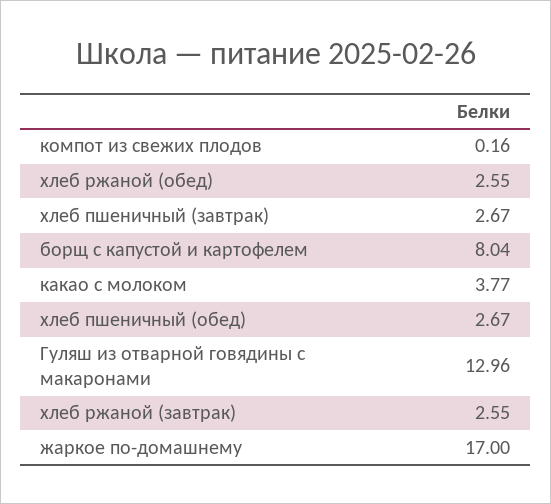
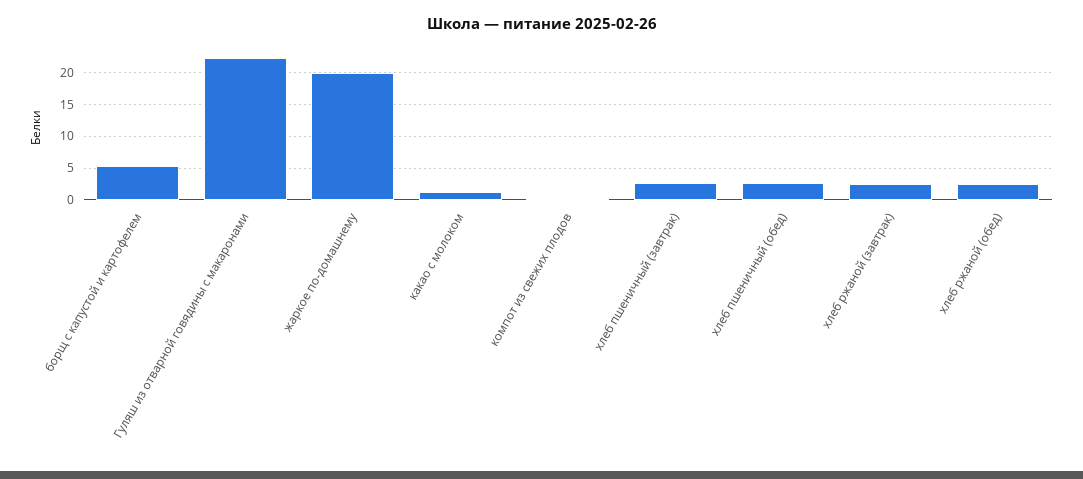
  {
    "компот из свежих плодов": 0.16,
    "хлеб ржаной (обед)": 2.55,
    "хлеб пшеничный (завтрак)": 2.67,
-   "борщ с капустой и картофелем": 8.04,
+   "борщ с капустой и картофелем": 5,
-   "какао с молоком": 3.77,
+   "какао с молоком": 1,
    "хлеб пшеничный (обед)": 2.67,
-   "Гуляш из отварной говядины с макаронами": 12.96,
+   "Гуляш из отварной говядины с макаронами": 22,
    "хлеб ржаной (завтрак)": 2.55,
-   "жаркое по-домашнему": 17
+   "жаркое по-домашнему": 20
  }

